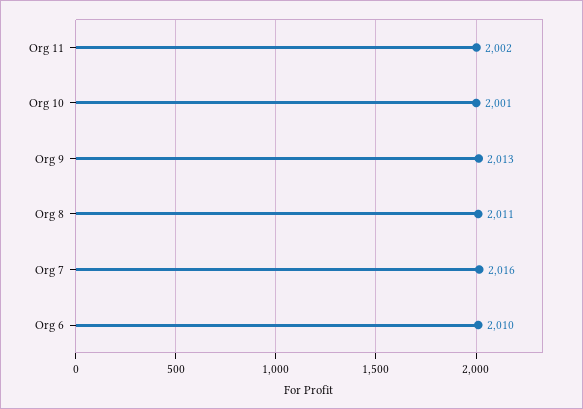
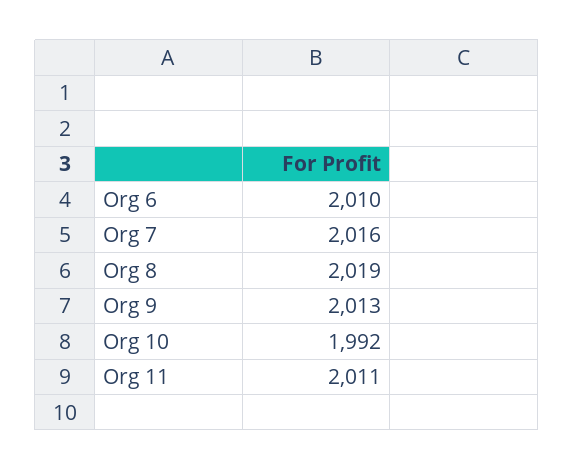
  {
-   "Org 11": 2002,
+   "Org 11": 2011,
-   "Org 10": 2001,
+   "Org 10": 1992,
    "Org 9": 2013,
-   "Org 8": 2011,
+   "Org 8": 2019,
    "Org 7": 2016,
    "Org 6": 2010
  }

